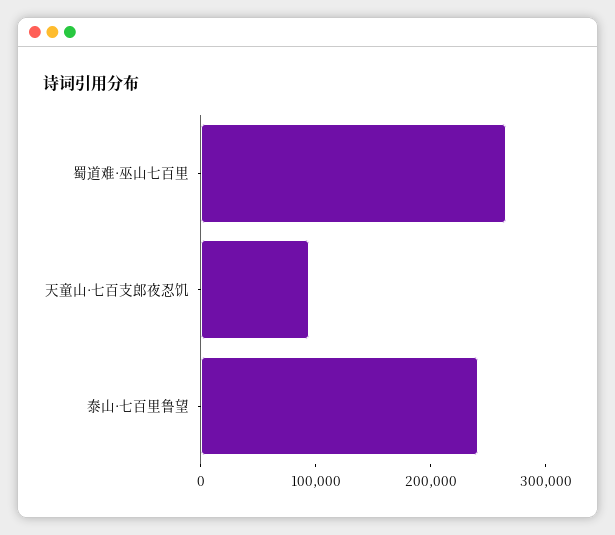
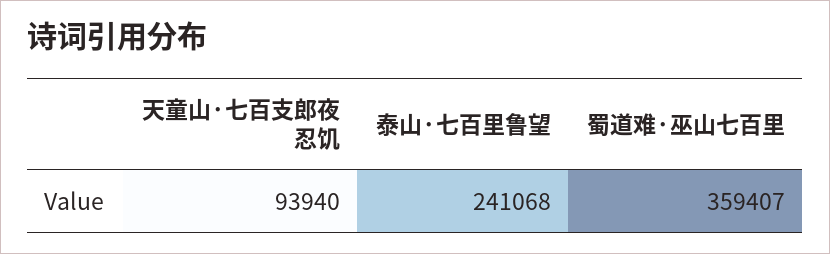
  {
-   "蜀道难·巫山七百里": 260000,
+   "蜀道难·巫山七百里": 359407,
    "天童山·七百支郎夜忍饥": 93940,
    "泰山·七百里鲁望": 241068
  }

